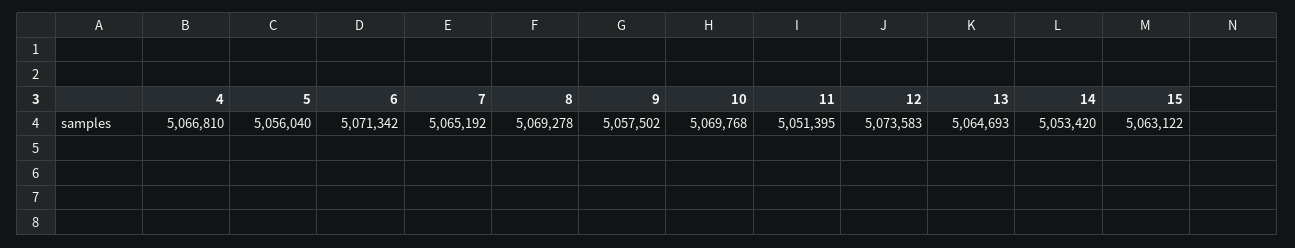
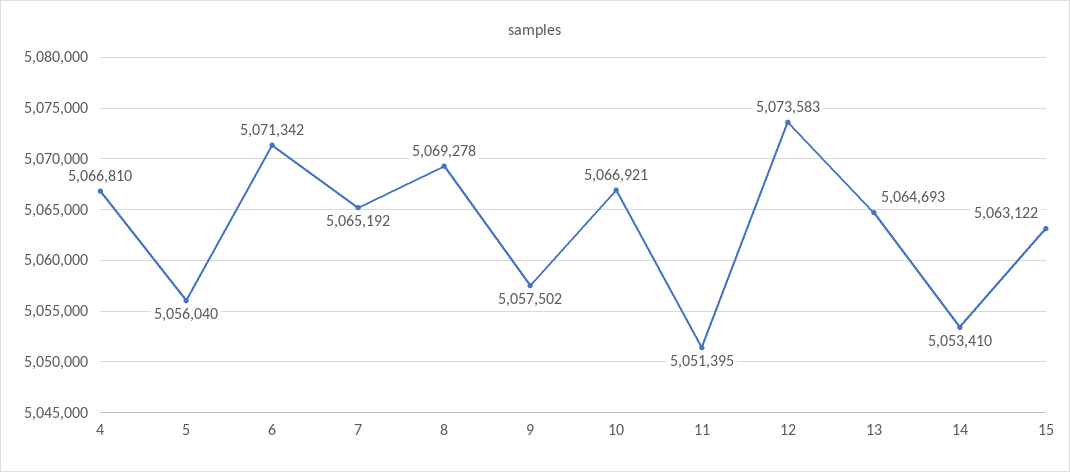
  {
    "4": 5066810,
    "5": 5056040,
    "6": 5071342,
    "7": 5065192,
    "8": 5069278,
    "9": 5057502,
-   "10": 5069768,
+   "10": 5066921,
    "11": 5051395,
    "12": 5073583,
    "13": 5064693,
-   "14": 5053420,
+   "14": 5053410,
    "15": 5063122
  }

